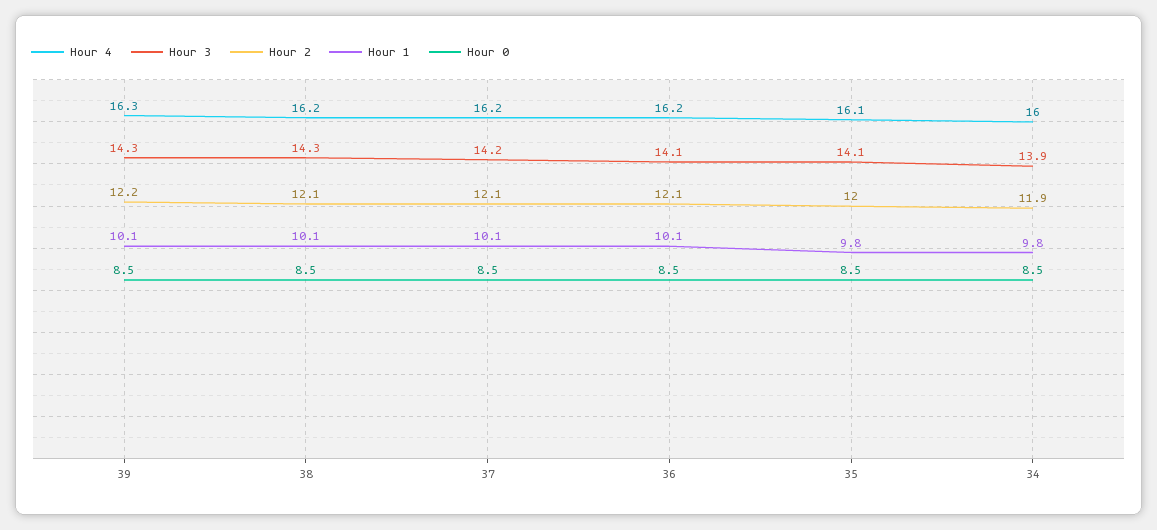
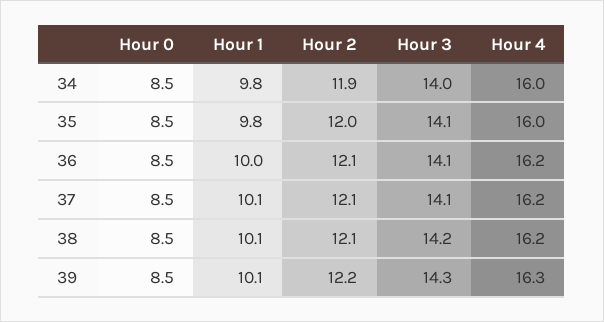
  {
    "Hour 4": {
      "39": 16.3,
      "38": 16.2,
      "37": 16.2,
      "36": 16.2,
-     "35": 16.1,
+     "35": 16,
      "34": 16
    },
    "Hour 3": {
      "39": 14.3,
-     "38": 14.3,
+     "38": 14.2,
-     "37": 14.2,
+     "37": 14.1,
      "36": 14.1,
      "35": 14.1,
-     "34": 13.9
+     "34": 14
    },
    "Hour 2": {
      "39": 12.2,
      "38": 12.1,
      "37": 12.1,
      "36": 12.1,
      "35": 12,
      "34": 11.9
    },
    "Hour 1": {
      "39": 10.1,
      "38": 10.1,
      "37": 10.1,
-     "36": 10.1,
+     "36": 10,
      "35": 9.8,
      "34": 9.8
    },
    "Hour 0": {
      "39": 8.5,
      "38": 8.5,
      "37": 8.5,
      "36": 8.5,
      "35": 8.5,
      "34": 8.5
    }
  }

